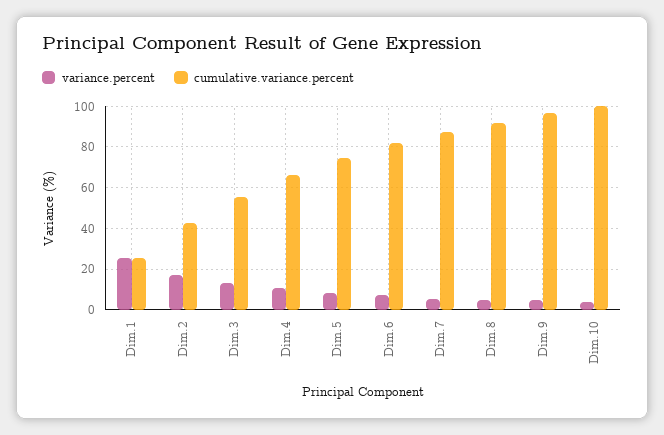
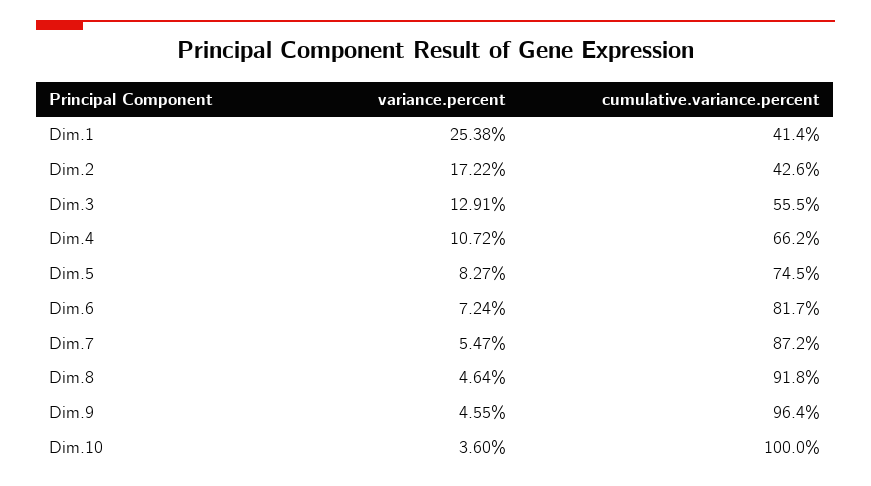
  {
    "variance.percent": {
      "Dim.1": 25.38,
      "Dim.2": 17.22,
      "Dim.3": 12.91,
      "Dim.4": 10.72,
      "Dim.5": 8.27,
      "Dim.6": 7.24,
      "Dim.7": 5.47,
      "Dim.8": 4.64,
      "Dim.9": 4.55,
      "Dim.10": 3.6
    },
    "cumulative.variance.percent": {
-     "Dim.1": 25,
+     "Dim.1": 41.4,
      "Dim.2": 42.6,
      "Dim.3": 55.5,
      "Dim.4": 66.2,
      "Dim.5": 74.5,
      "Dim.6": 81.7,
      "Dim.7": 87.2,
      "Dim.8": 91.8,
      "Dim.9": 96.4,
      "Dim.10": 100
    }
  }

